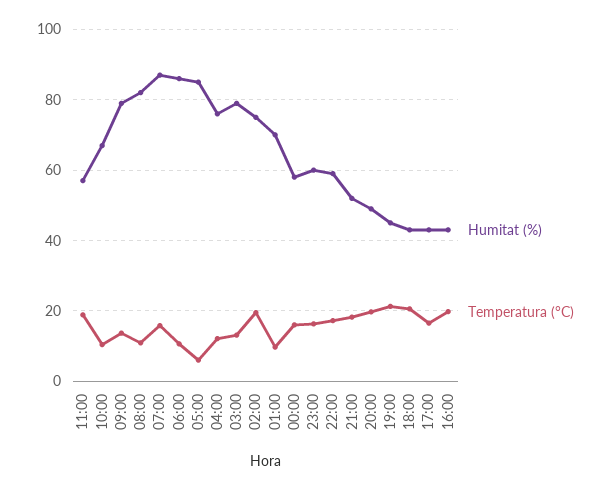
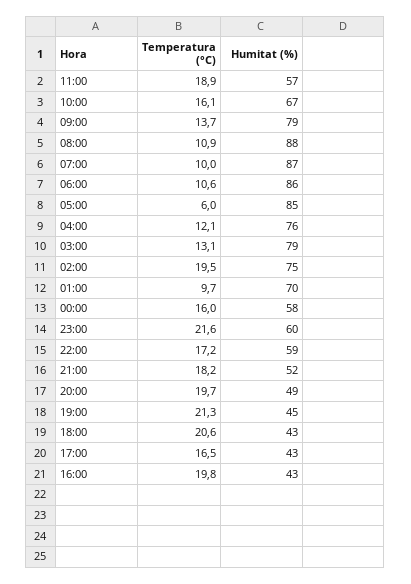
  {
    "Humitat (%)": {
      "11:00": 57,
      "10:00": 67,
      "09:00": 79,
-     "08:00": 82,
+     "08:00": 88,
      "07:00": 87,
      "06:00": 86,
      "05:00": 85,
      "04:00": 76,
      "03:00": 79,
      "02:00": 75,
      "01:00": 70,
      "00:00": 58,
      "23:00": 60,
      "22:00": 59,
      "21:00": 52,
      "20:00": 49,
      "19:00": 45,
      "18:00": 43,
      "17:00": 43,
      "16:00": 43
    },
    "Temperatura (°C)": {
      "11:00": 18.9,
-     "10:00": 10,
+     "10:00": 16.1,
      "09:00": 13.7,
      "08:00": 10.9,
-     "07:00": 16,
+     "07:00": 10,
      "06:00": 10.6,
      "05:00": 6,
      "04:00": 12.1,
      "03:00": 13.1,
      "02:00": 19.5,
      "01:00": 9.7,
      "00:00": 16,
-     "23:00": 16,
+     "23:00": 21.6,
      "22:00": 17.2,
      "21:00": 18.2,
      "20:00": 19.7,
      "19:00": 21.3,
      "18:00": 20.6,
      "17:00": 16.5,
      "16:00": 19.8
    }
  }

